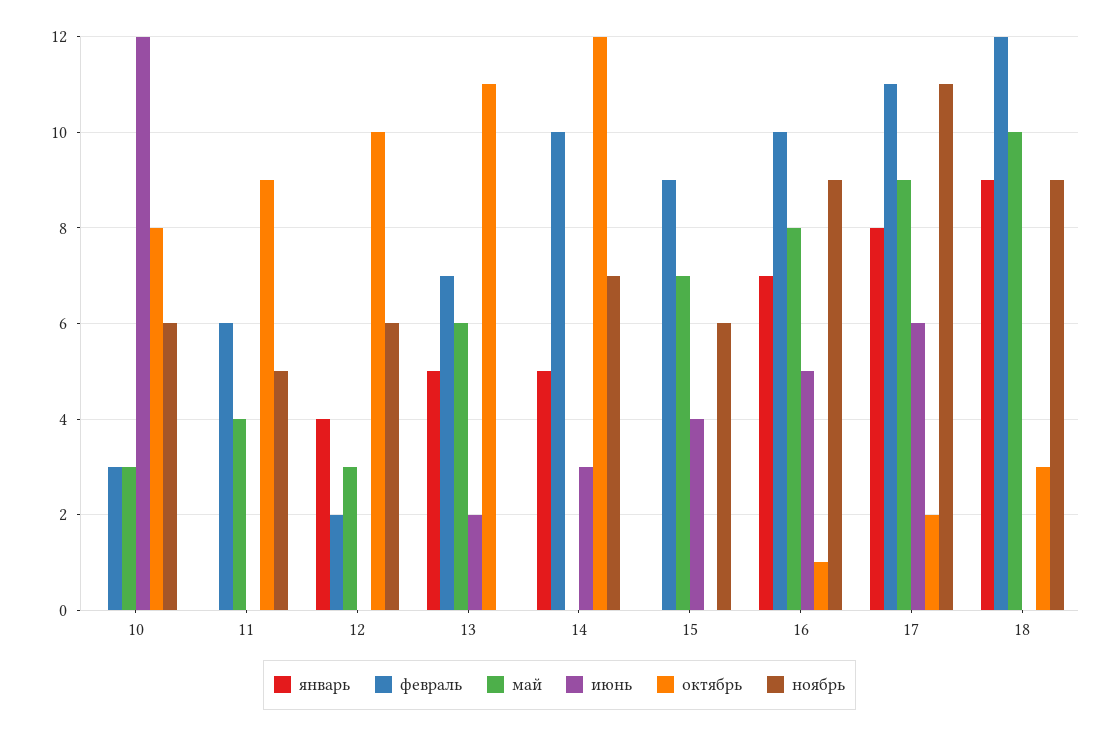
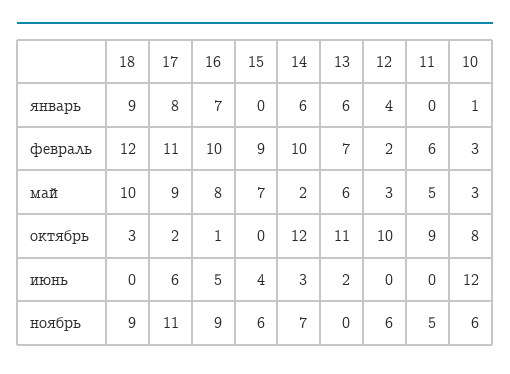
  {
    "январь": {
-     "10": 0,
+     "10": 1,
      "11": 0,
      "12": 4,
-     "13": 5,
+     "13": 6,
-     "14": 5,
+     "14": 6,
      "15": 0,
      "16": 7,
      "17": 8,
      "18": 9
    },
    "февраль": {
      "10": 3,
      "11": 6,
      "12": 2,
      "13": 7,
      "14": 10,
      "15": 9,
      "16": 10,
      "17": 11,
      "18": 12
    },
    "май": {
      "10": 3,
-     "11": 4,
+     "11": 5,
      "12": 3,
      "13": 6,
-     "14": 0,
+     "14": 2,
      "15": 7,
      "16": 8,
      "17": 9,
      "18": 10
    },
    "июнь": {
      "10": 12,
      "11": 0,
      "12": 0,
      "13": 2,
      "14": 3,
      "15": 4,
      "16": 5,
      "17": 6,
      "18": 0
    },
    "октябрь": {
      "10": 8,
      "11": 9,
      "12": 10,
      "13": 11,
      "14": 12,
      "15": 0,
      "16": 1,
      "17": 2,
      "18": 3
    },
    "ноябрь": {
      "10": 6,
      "11": 5,
      "12": 6,
      "13": 0,
      "14": 7,
      "15": 6,
      "16": 9,
      "17": 11,
      "18": 9
    }
  }

